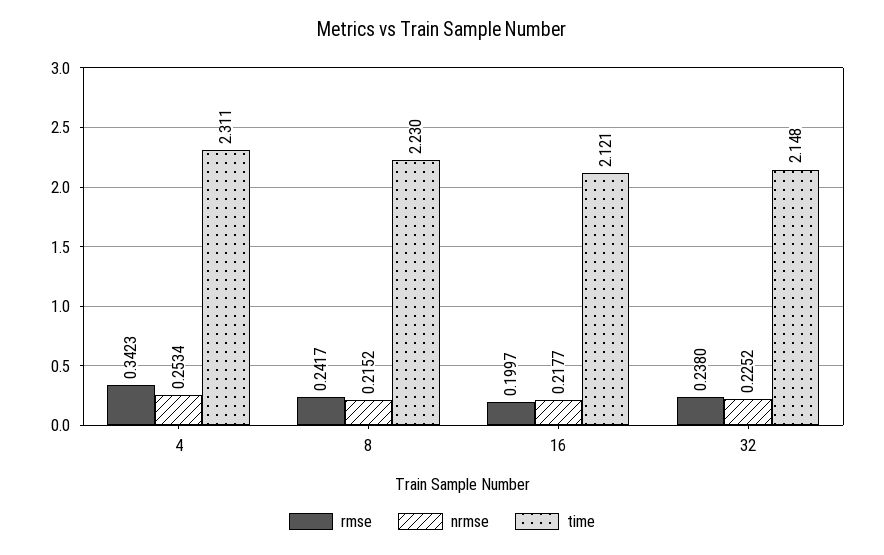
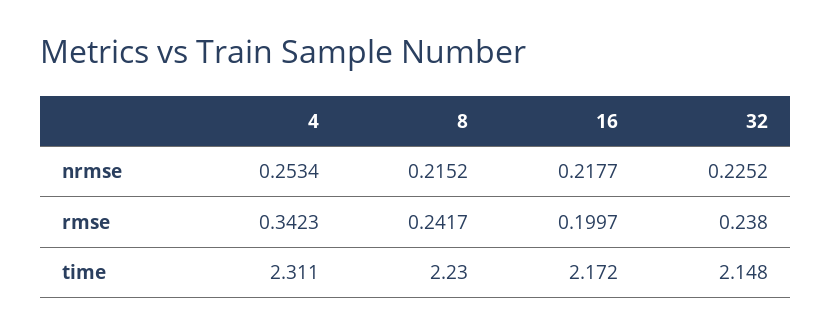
  {
    "rmse": {
      "4": 0.3423,
      "8": 0.2417,
      "16": 0.1997,
      "32": 0.238
    },
    "nrmse": {
      "4": 0.2534,
      "8": 0.2152,
      "16": 0.2177,
      "32": 0.2252
    },
    "time": {
      "4": 2.311,
      "8": 2.23,
-     "16": 2.121,
+     "16": 2.172,
      "32": 2.148
    }
  }

